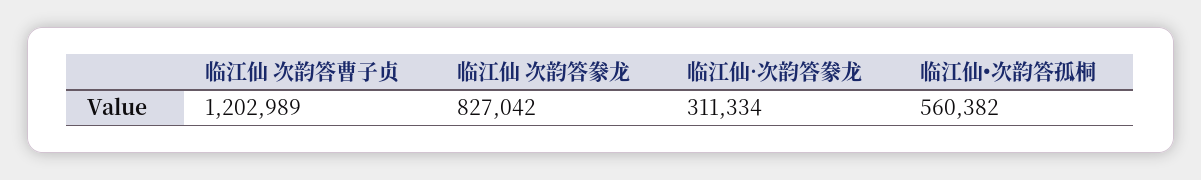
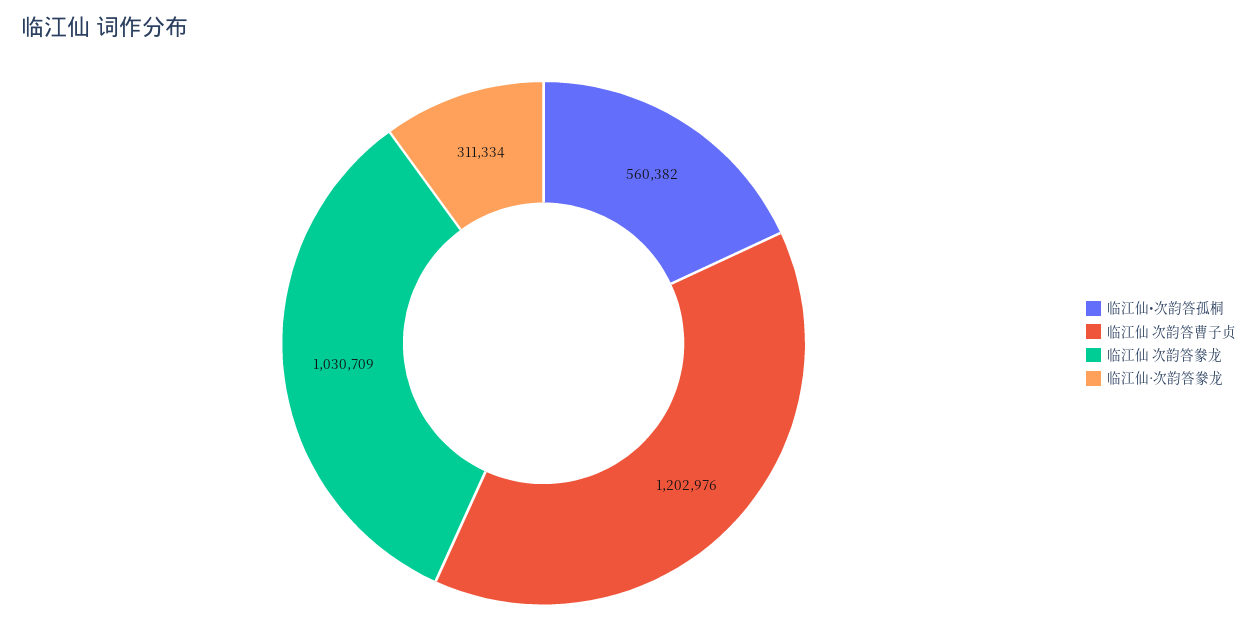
  {
-   "临江仙 次韵答曹子贞": 1202989,
+   "临江仙 次韵答曹子贞": 1202976,
-   "临江仙 次韵答豢龙": 827042,
+   "临江仙 次韵答豢龙": 1030709,
    "临江仙·次韵答豢龙": 311334,
    "临江仙•次韵答孤桐": 560382
  }

